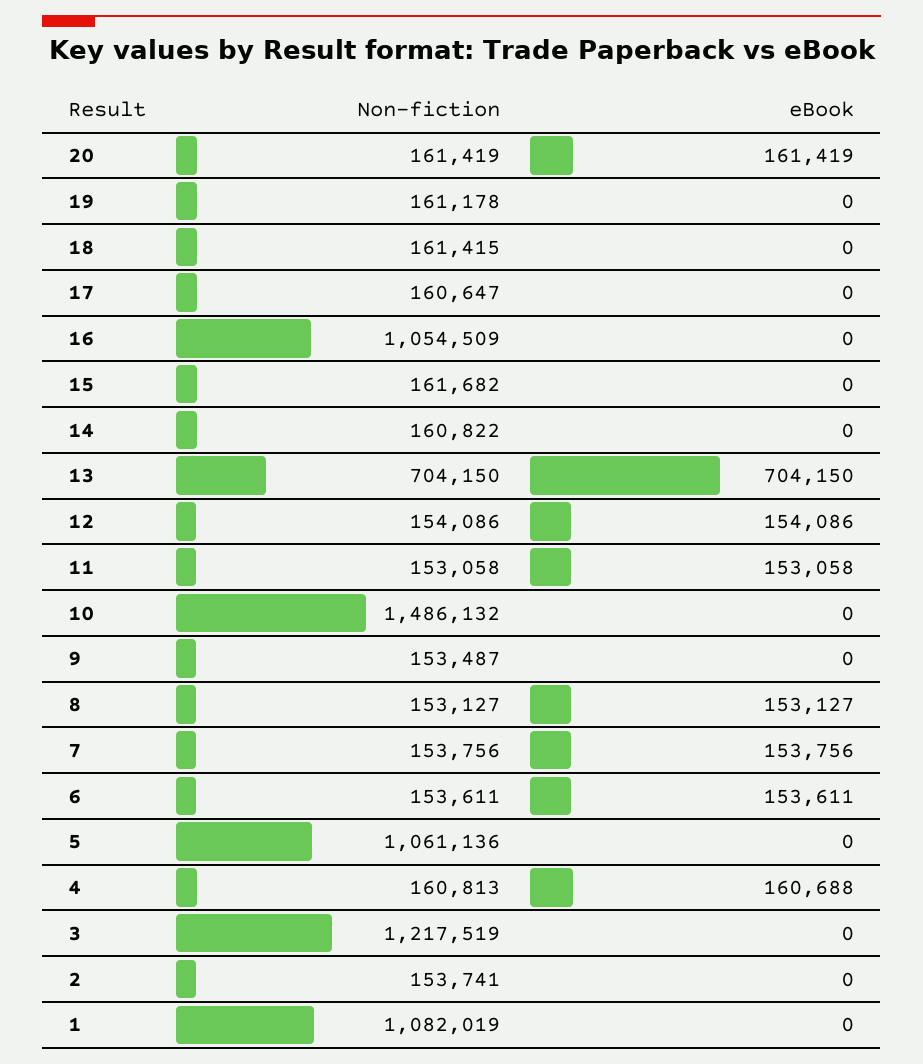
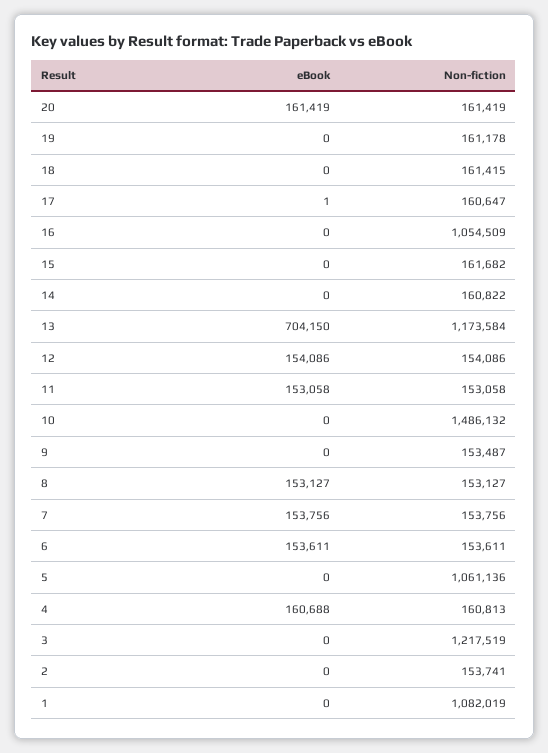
  {
    "Non-fiction": {
      "20": 161419,
      "19": 161178,
      "18": 161415,
      "17": 160647,
      "16": 1054509,
      "15": 161682,
      "14": 160822,
-     "13": 704150,
+     "13": 1173584,
      "12": 154086,
      "11": 153058,
      "10": 1486132,
      "9": 153487,
      "8": 153127,
      "7": 153756,
      "6": 153611,
      "5": 1061136,
      "4": 160813,
      "3": 1217519,
      "2": 153741,
      "1": 1082019
    },
    "eBook": {
      "20": 161419,
      "19": 0,
      "18": 0,
-     "17": 0,
+     "17": 1,
      "16": 0,
      "15": 0,
      "14": 0,
      "13": 704150,
      "12": 154086,
      "11": 153058,
      "10": 0,
      "9": 0,
      "8": 153127,
      "7": 153756,
      "6": 153611,
      "5": 0,
      "4": 160688,
      "3": 0,
      "2": 0,
      "1": 0
    }
  }

